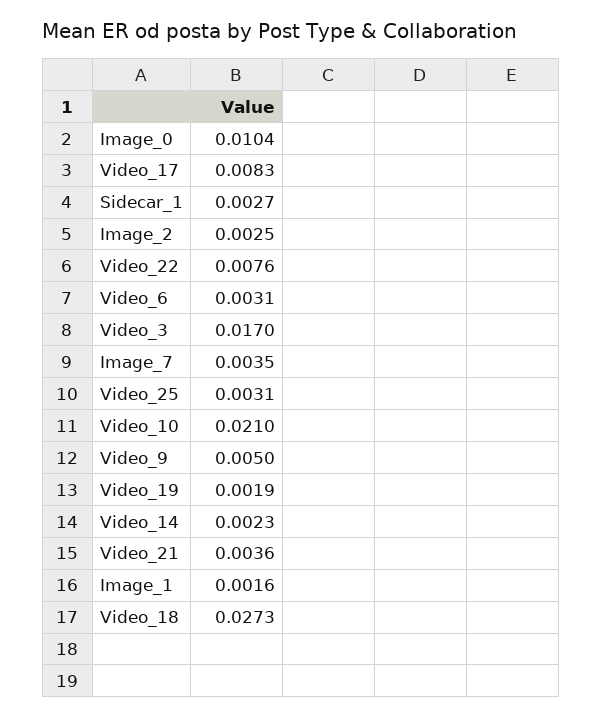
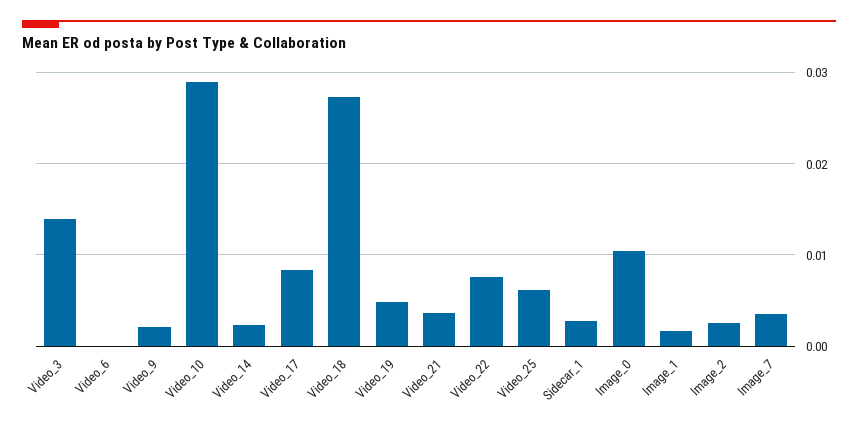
  {
    "Image_0": 0.0104,
    "Video_17": 0.0083,
    "Sidecar_1": 0.0027,
    "Image_2": 0.0025,
    "Video_22": 0.0076,
-   "Video_6": 0.0031,
+   "Video_6": 0,
-   "Video_3": 0.017,
+   "Video_3": 0.014,
    "Image_7": 0.0035,
-   "Video_25": 0.0031,
+   "Video_25": 0.006,
-   "Video_10": 0.021,
+   "Video_10": 0.029,
-   "Video_9": 0.005,
+   "Video_9": 0.002,
-   "Video_19": 0.0019,
+   "Video_19": 0.005,
    "Video_14": 0.0023,
    "Video_21": 0.0036,
    "Image_1": 0.0016,
    "Video_18": 0.0273
  }

